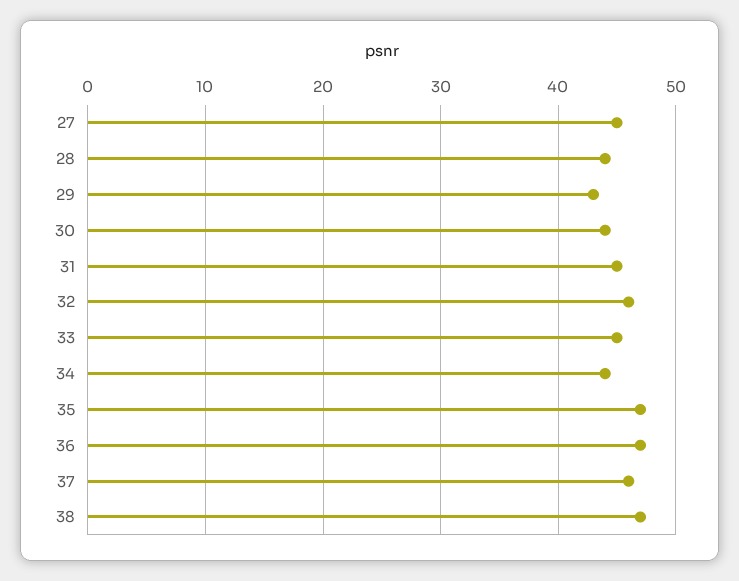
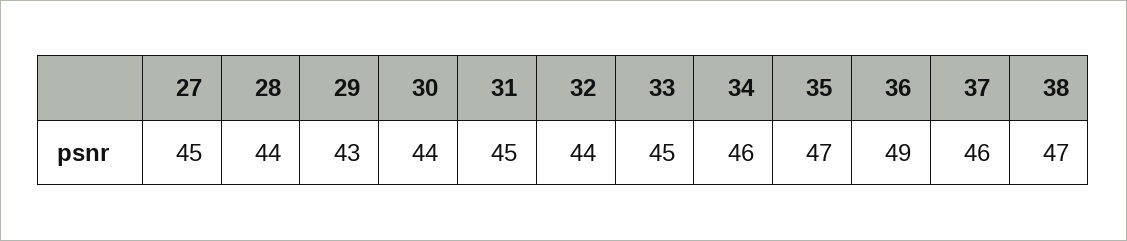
  {
    "27": 45,
    "28": 44,
    "29": 43,
    "30": 44,
    "31": 45,
-   "32": 46,
+   "32": 44,
    "33": 45,
-   "34": 44,
+   "34": 46,
    "35": 47,
-   "36": 47,
+   "36": 49,
    "37": 46,
    "38": 47
  }

